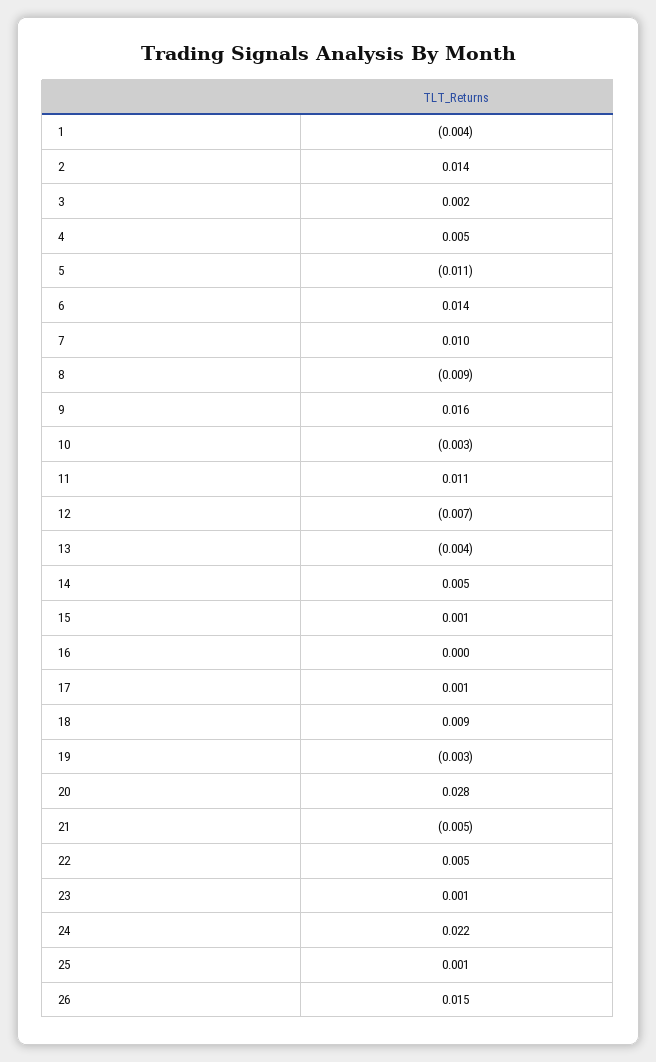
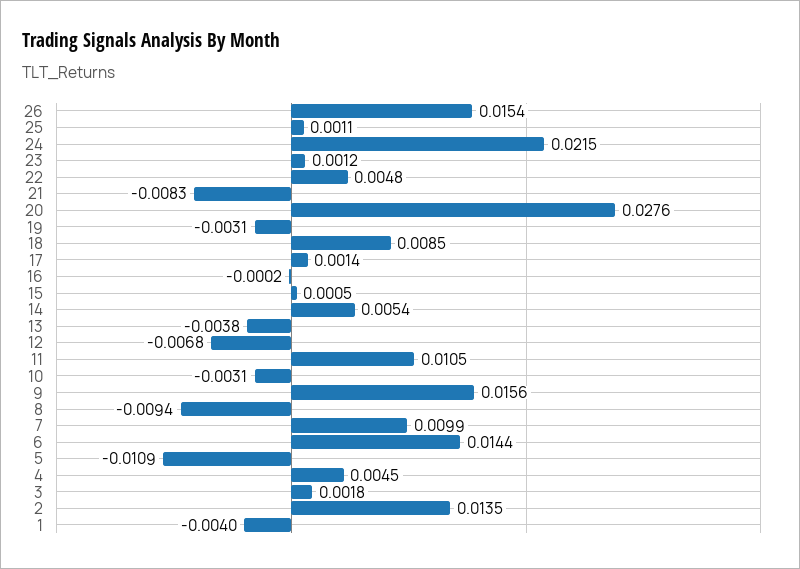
  {
    "1": -0.004,
    "2": 0.0135,
    "3": 0.0018,
    "4": 0.0045,
    "5": -0.0109,
    "6": 0.0144,
    "7": 0.0099,
    "8": -0.0094,
    "9": 0.0156,
    "10": -0.0031,
    "11": 0.0105,
    "12": -0.0068,
    "13": -0.0038,
    "14": 0.0054,
    "15": 0.0005,
    "16": -0.0002,
    "17": 0.0014,
    "18": 0.0085,
    "19": -0.0031,
    "20": 0.0276,
-   "21": -0.005,
+   "21": -0.0083,
    "22": 0.0048,
    "23": 0.0012,
    "24": 0.0215,
    "25": 0.0011,
    "26": 0.0154
  }

